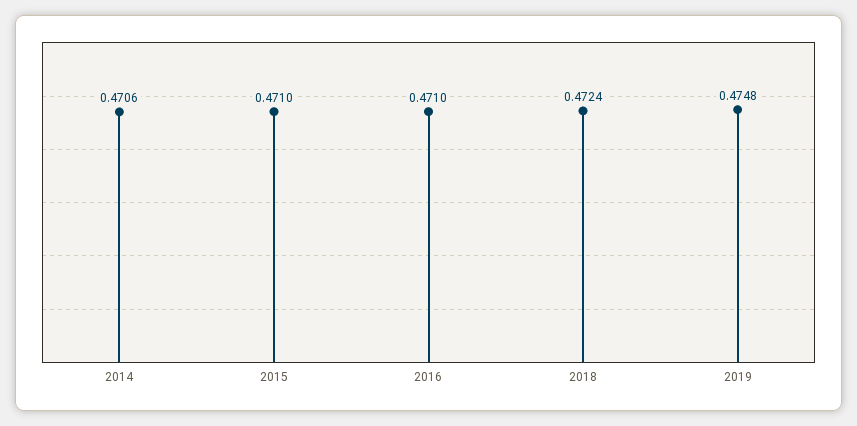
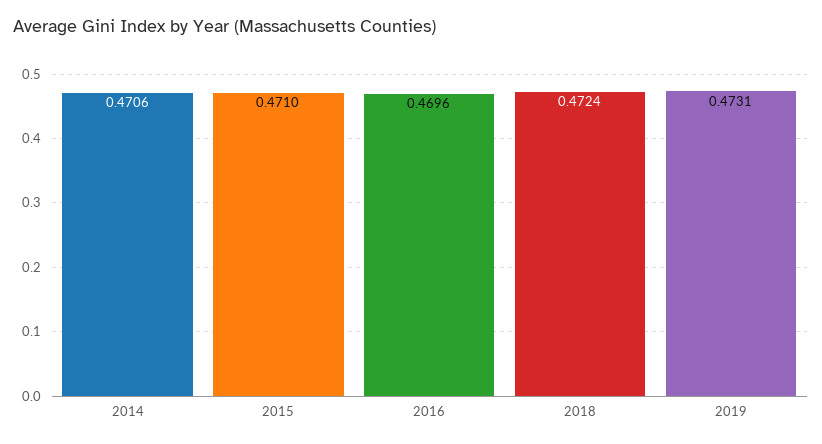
  {
    "2014": 0.4706,
    "2015": 0.471,
-   "2016": 0.471,
+   "2016": 0.4696,
    "2018": 0.4724,
-   "2019": 0.4748
+   "2019": 0.4731
  }

